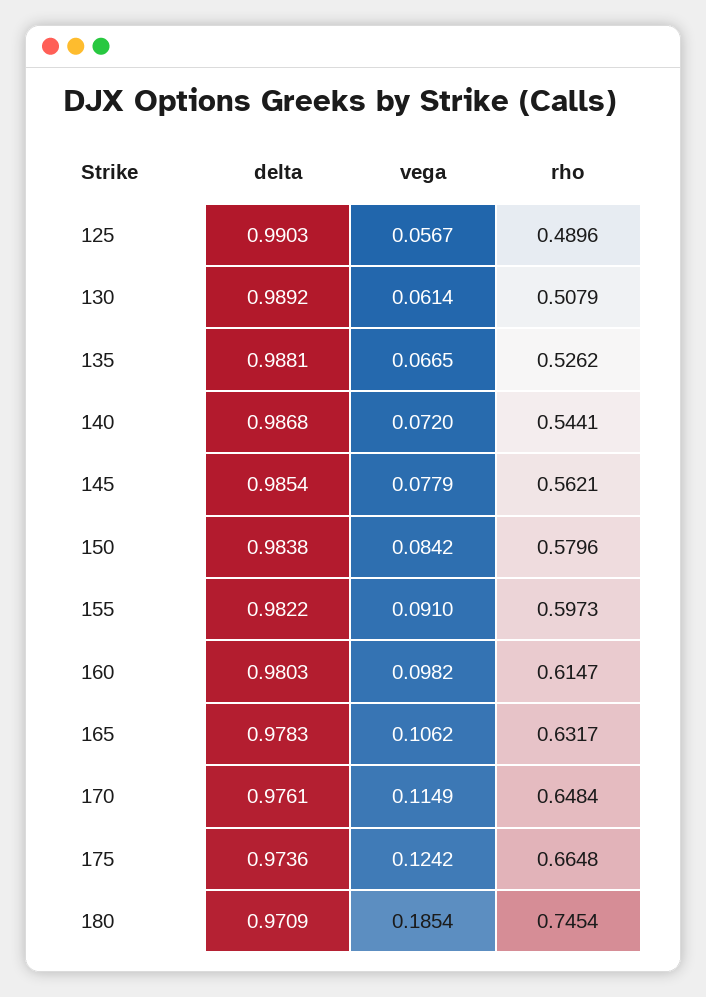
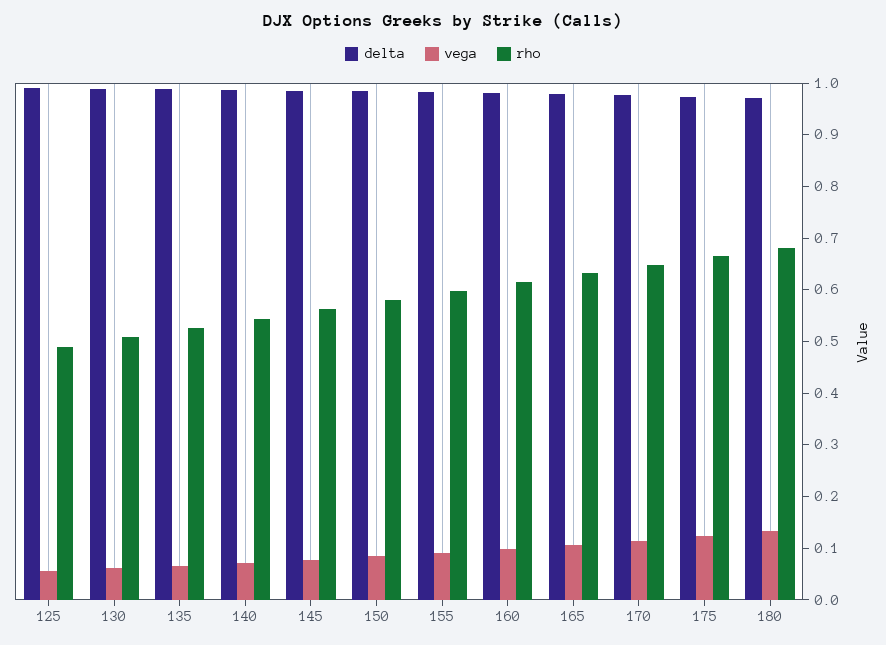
  {
    "delta": {
      "125": 0.9903,
      "130": 0.9892,
      "135": 0.9881,
      "140": 0.9868,
      "145": 0.9854,
      "150": 0.9838,
      "155": 0.9822,
      "160": 0.9803,
      "165": 0.9783,
      "170": 0.9761,
      "175": 0.9736,
      "180": 0.9709
    },
    "vega": {
      "125": 0.0567,
      "130": 0.0614,
      "135": 0.0665,
      "140": 0.072,
      "145": 0.0779,
      "150": 0.0842,
      "155": 0.091,
      "160": 0.0982,
      "165": 0.1062,
      "170": 0.1149,
      "175": 0.1242,
-     "180": 0.1854
+     "180": 0.14
    },
    "rho": {
      "125": 0.4896,
      "130": 0.5079,
      "135": 0.5262,
      "140": 0.5441,
      "145": 0.5621,
      "150": 0.5796,
      "155": 0.5973,
      "160": 0.6147,
      "165": 0.6317,
      "170": 0.6484,
      "175": 0.6648,
-     "180": 0.7454
+     "180": 0.68
    }
  }

